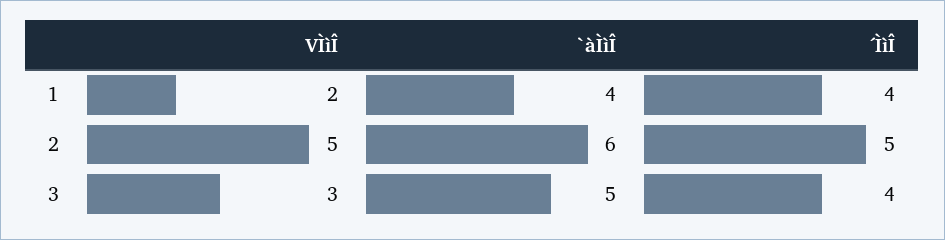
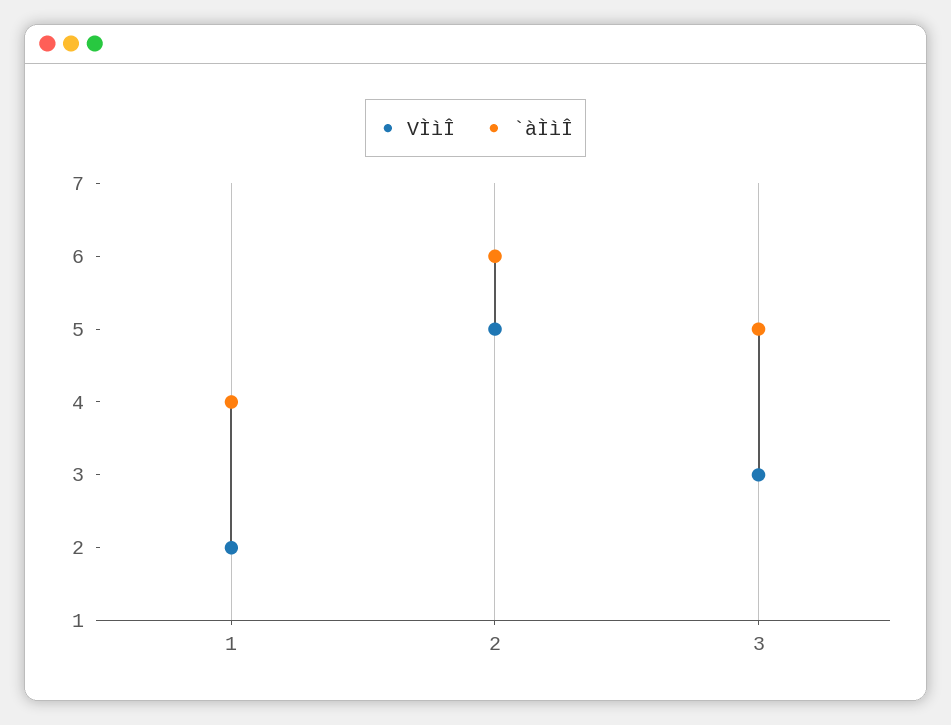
  {
    "VÌìÎ": {
      "1": 2,
      "2": 5,
      "3": 3
    },
    "`àÌìÎ": {
      "1": 4,
      "2": 6,
      "3": 5
-   },
+   }
-   "´ÌìÎ": {
-     "1": 4,
-     "2": 5,
-     "3": 4
-   }
  }

